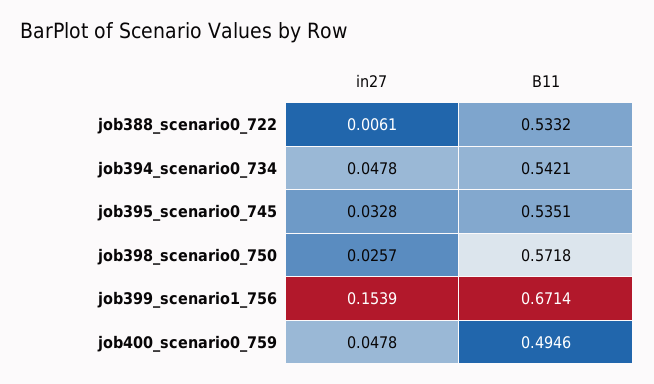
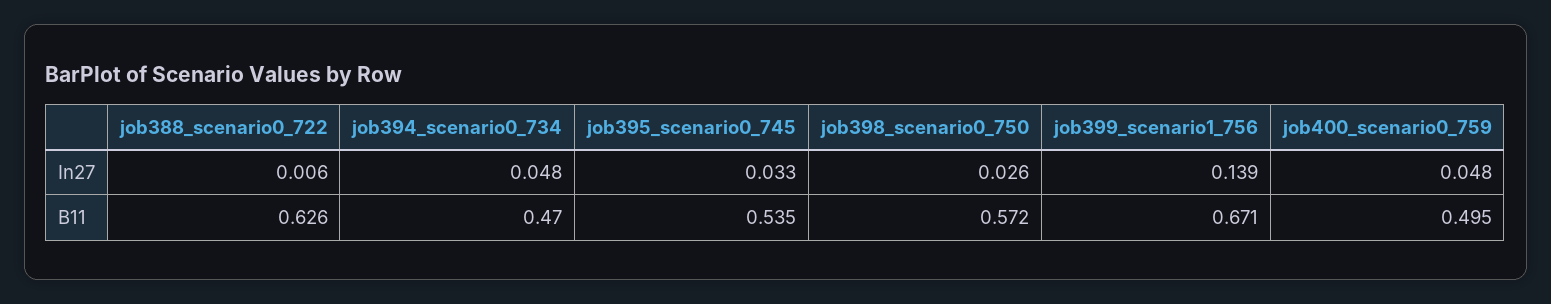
  {
    "in27": {
      "job388_scenario0_722": 0.0061,
      "job394_scenario0_734": 0.0478,
      "job395_scenario0_745": 0.0328,
      "job398_scenario0_750": 0.0257,
-     "job399_scenario1_756": 0.1539,
+     "job399_scenario1_756": 0.139,
      "job400_scenario0_759": 0.0478
    },
    "B11": {
-     "job388_scenario0_722": 0.5332,
+     "job388_scenario0_722": 0.626,
-     "job394_scenario0_734": 0.5421,
+     "job394_scenario0_734": 0.47,
      "job395_scenario0_745": 0.5351,
      "job398_scenario0_750": 0.5718,
      "job399_scenario1_756": 0.6714,
      "job400_scenario0_759": 0.4946
    }
  }

